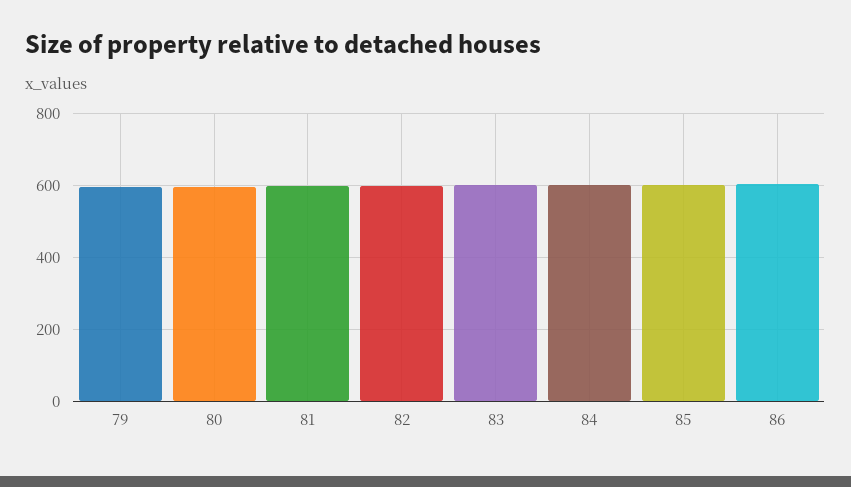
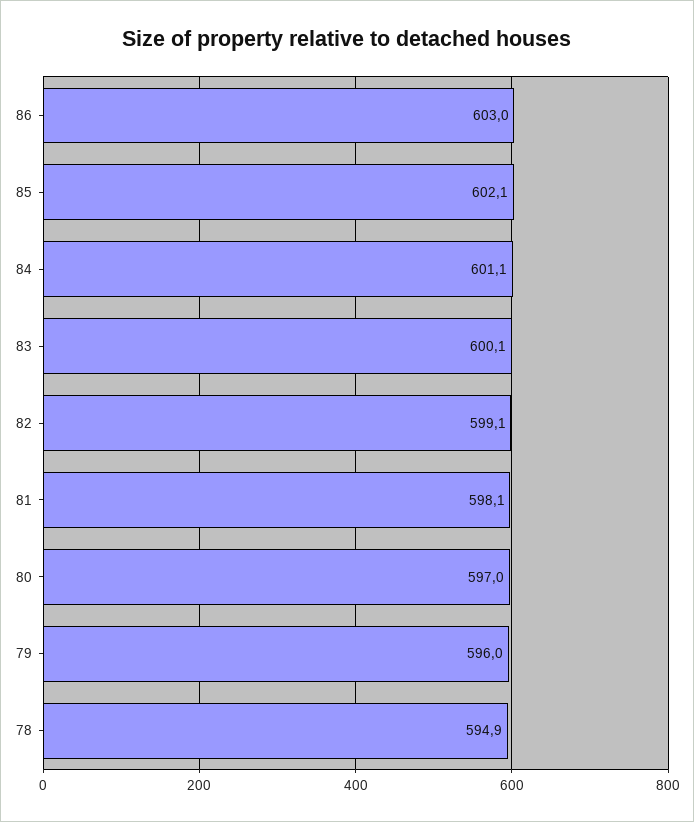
  {
    "79": 596,
    "80": 597,
    "81": 598.1,
    "82": 599.1,
    "83": 600.1,
    "84": 601.1,
    "85": 602.1,
-   "86": 603
+   "86": 603,
+   "78": 594.9
  }

